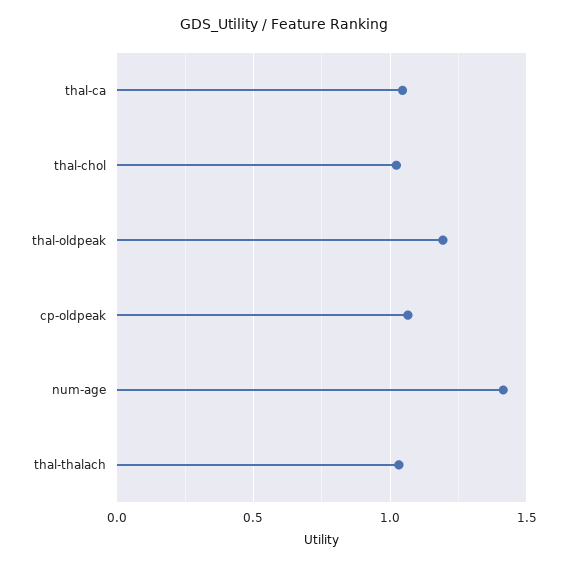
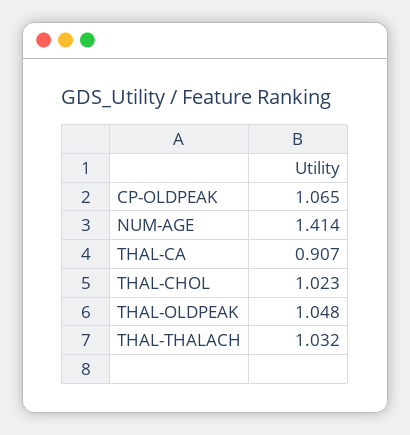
  {
-   "thal-ca": 1.05,
+   "thal-ca": 0.907,
    "thal-chol": 1.023,
-   "thal-oldpeak": 1.2,
+   "thal-oldpeak": 1.048,
    "cp-oldpeak": 1.065,
    "num-age": 1.414,
    "thal-thalach": 1.032
  }

